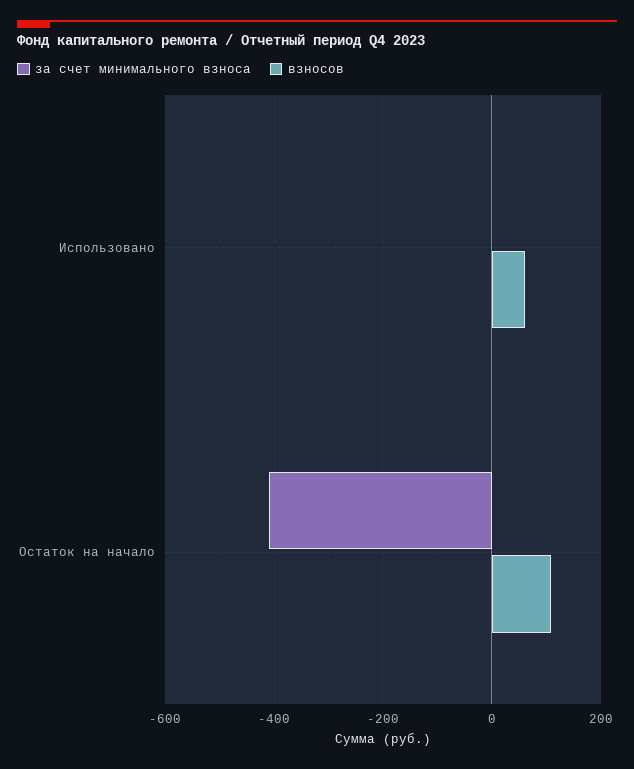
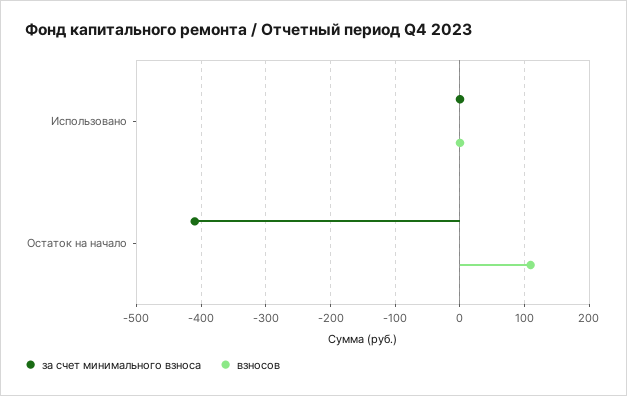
  {
    "за счет минимального взноса": {
      "Использовано": 0,
      "Остаток на начало": -410
    },
    "взносов": {
-     "Использовано": 60,
+     "Использовано": 0,
      "Остаток на начало": 110
    }
  }

